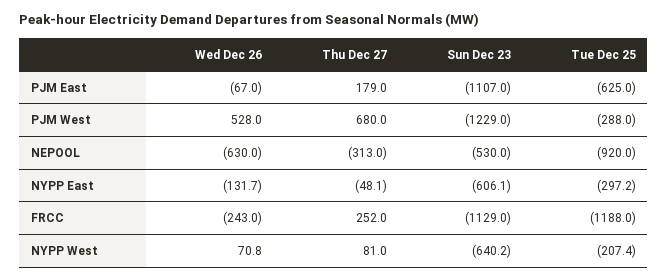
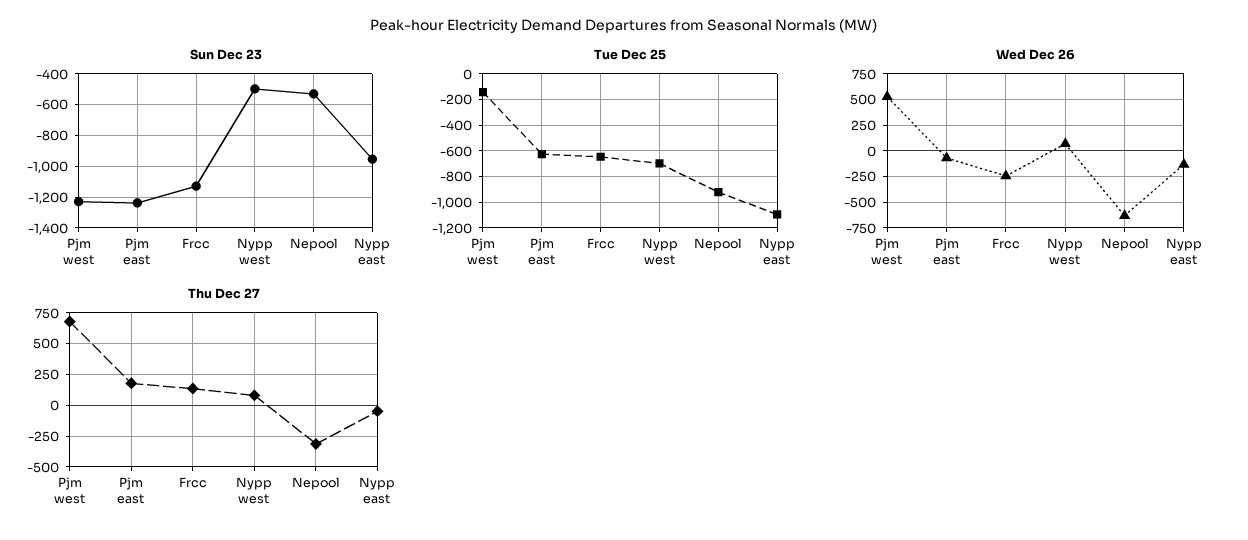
  {
    "Wed Dec 26": {
      "PJM East": -67,
      "PJM West": 528,
      "NEPOOL": -630,
      "NYPP East": -131.7,
      "FRCC": -243,
      "NYPP West": 70.8
    },
    "Thu Dec 27": {
      "PJM East": 179,
      "PJM West": 680,
      "NEPOOL": -313,
      "NYPP East": -48.1,
-     "FRCC": 252,
+     "FRCC": 150,
      "NYPP West": 81
    },
    "Sun Dec 23": {
-     "PJM East": -1107,
+     "PJM East": -1250,
      "PJM West": -1229,
      "NEPOOL": -530,
-     "NYPP East": -606.1,
+     "NYPP East": -950,
      "FRCC": -1129,
-     "NYPP West": -640.2
+     "NYPP West": -500
    },
    "Tue Dec 25": {
      "PJM East": -625,
-     "PJM West": -288,
+     "PJM West": -150,
      "NEPOOL": -920,
-     "NYPP East": -297.2,
+     "NYPP East": -1100,
-     "FRCC": -1188,
+     "FRCC": -650,
-     "NYPP West": -207.4
+     "NYPP West": -700
    }
  }

